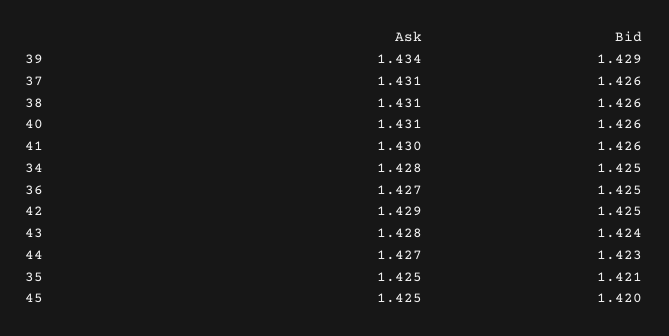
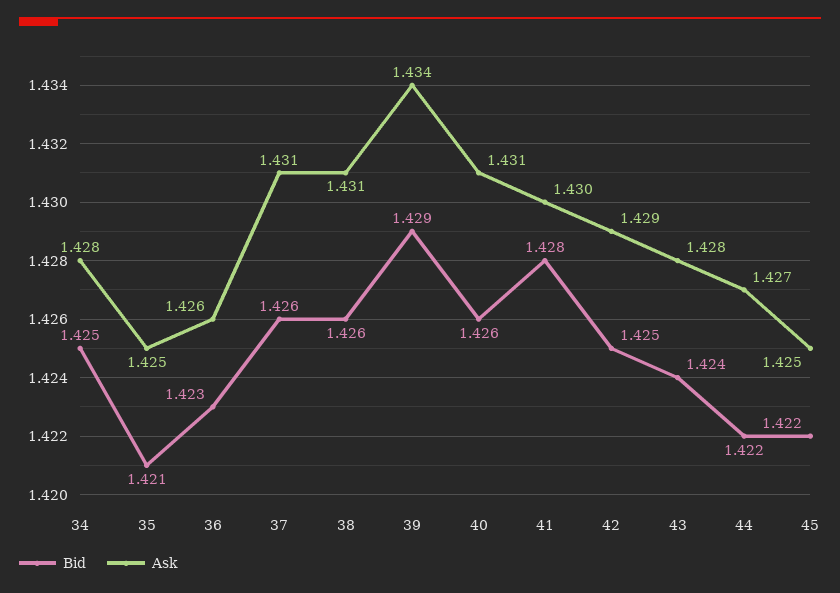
  {
    "Ask": {
      "39": 1.434,
      "37": 1.431,
      "38": 1.431,
      "40": 1.431,
      "41": 1.43,
      "34": 1.428,
-     "36": 1.427,
+     "36": 1.426,
      "42": 1.429,
      "43": 1.428,
      "44": 1.427,
      "35": 1.425,
      "45": 1.425
    },
    "Bid": {
      "39": 1.429,
      "37": 1.426,
      "38": 1.426,
      "40": 1.426,
-     "41": 1.426,
+     "41": 1.428,
      "34": 1.425,
-     "36": 1.425,
+     "36": 1.423,
      "42": 1.425,
      "43": 1.424,
-     "44": 1.423,
+     "44": 1.422,
      "35": 1.421,
-     "45": 1.42
+     "45": 1.422
    }
  }

